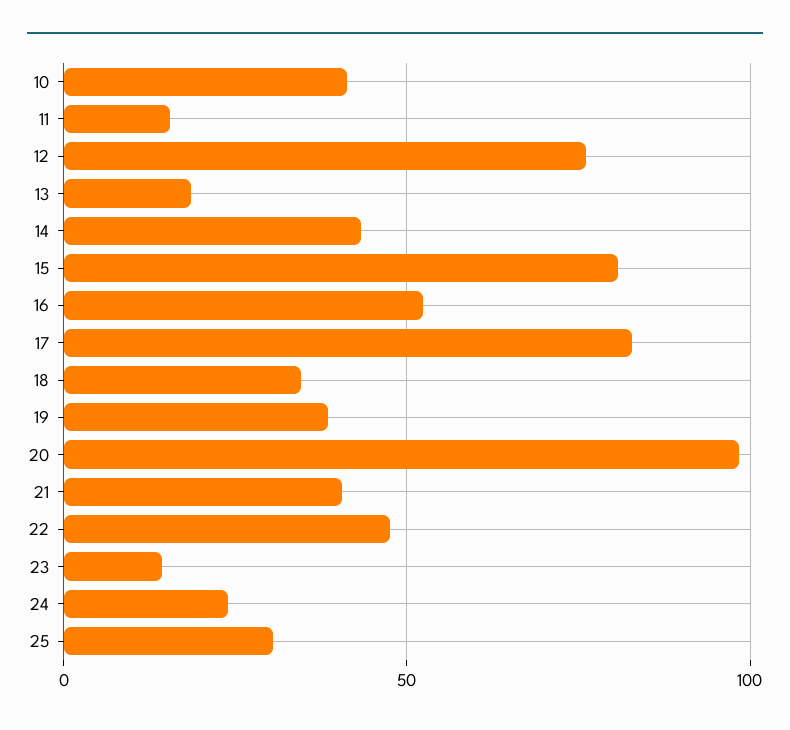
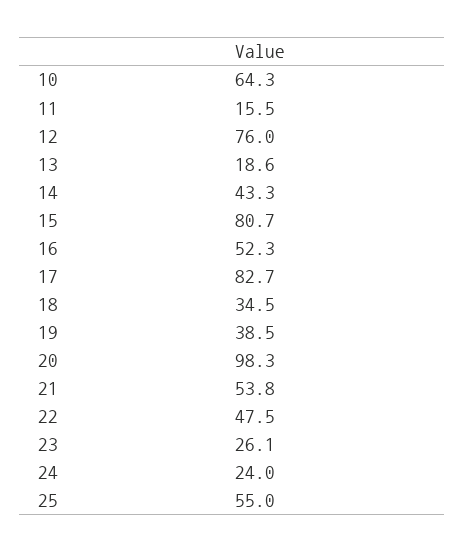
  {
-   "10": 40,
+   "10": 64.3,
    "11": 15.5,
    "12": 76,
    "13": 18.6,
    "14": 43.3,
    "15": 80.7,
    "16": 52.3,
    "17": 82.7,
    "18": 34.5,
    "19": 38.5,
    "20": 98.3,
-   "21": 40,
+   "21": 53.8,
    "22": 47.5,
-   "23": 15,
+   "23": 26.1,
    "24": 24,
-   "25": 30
+   "25": 55
  }

